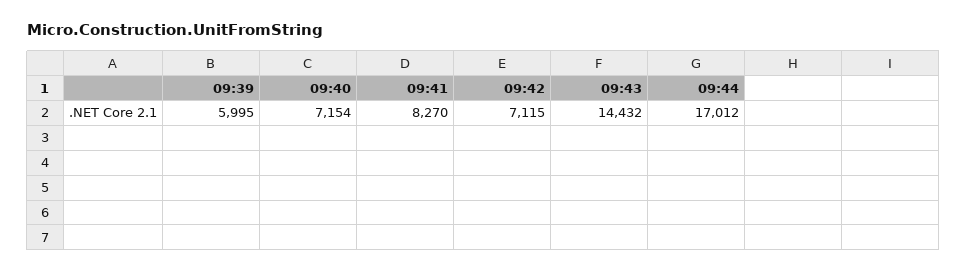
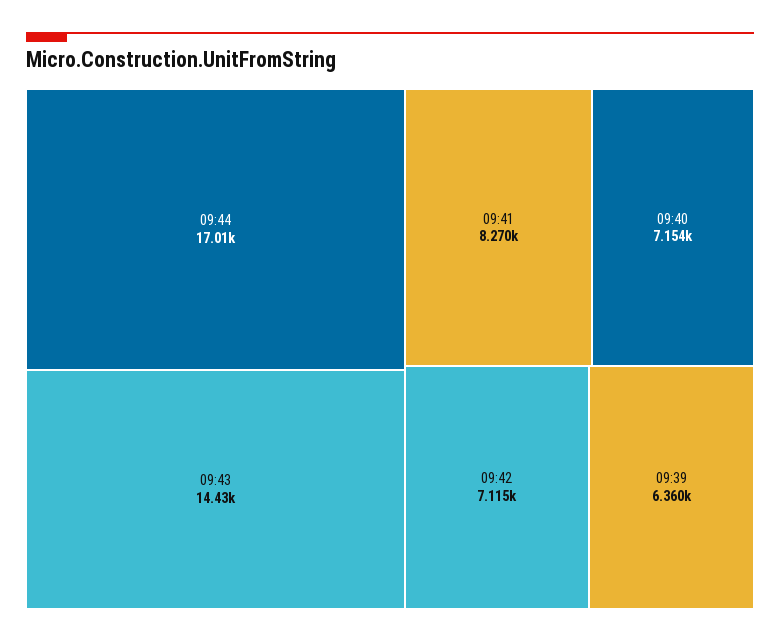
  {
-   "09:39": 5995,
+   "09:39": 6360,
    "09:40": 7154,
    "09:41": 8270,
    "09:42": 7115,
    "09:43": 14432,
    "09:44": 17012
  }

